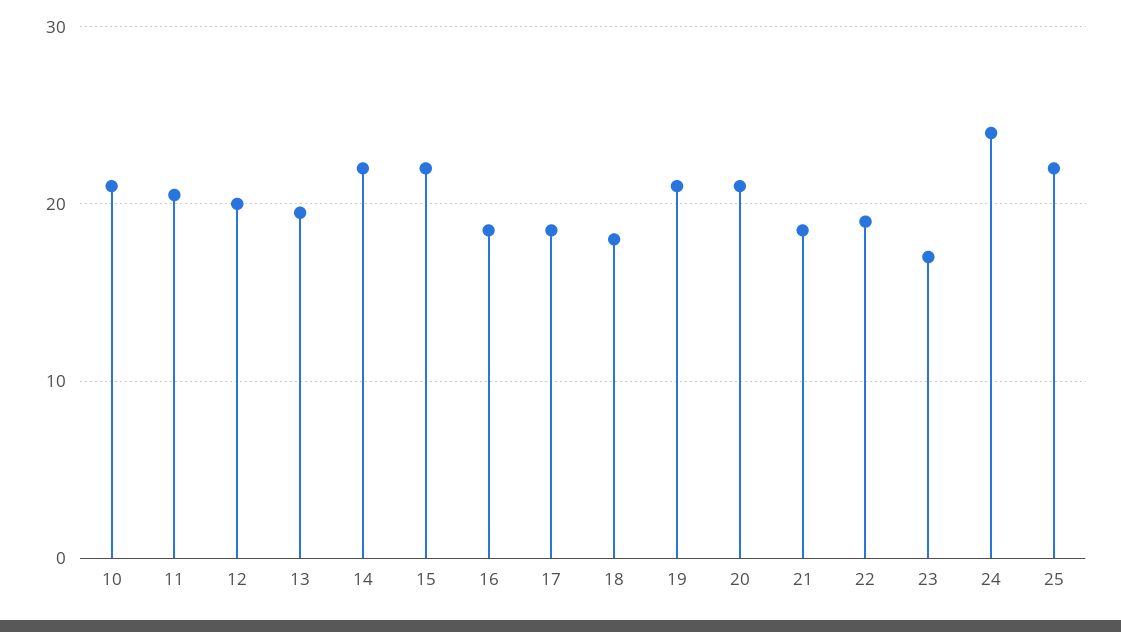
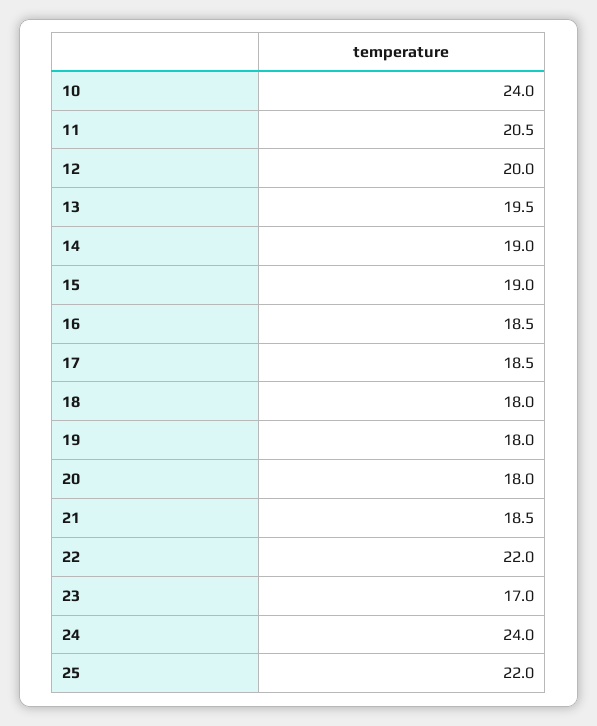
  {
-   "10": 21,
+   "10": 24,
    "11": 20.5,
    "12": 20,
    "13": 19.5,
-   "14": 22,
+   "14": 19,
-   "15": 22,
+   "15": 19,
    "16": 18.5,
    "17": 18.5,
    "18": 18,
-   "19": 21,
+   "19": 18,
-   "20": 21,
+   "20": 18,
    "21": 18.5,
-   "22": 19,
+   "22": 22,
    "23": 17,
    "24": 24,
    "25": 22
  }

